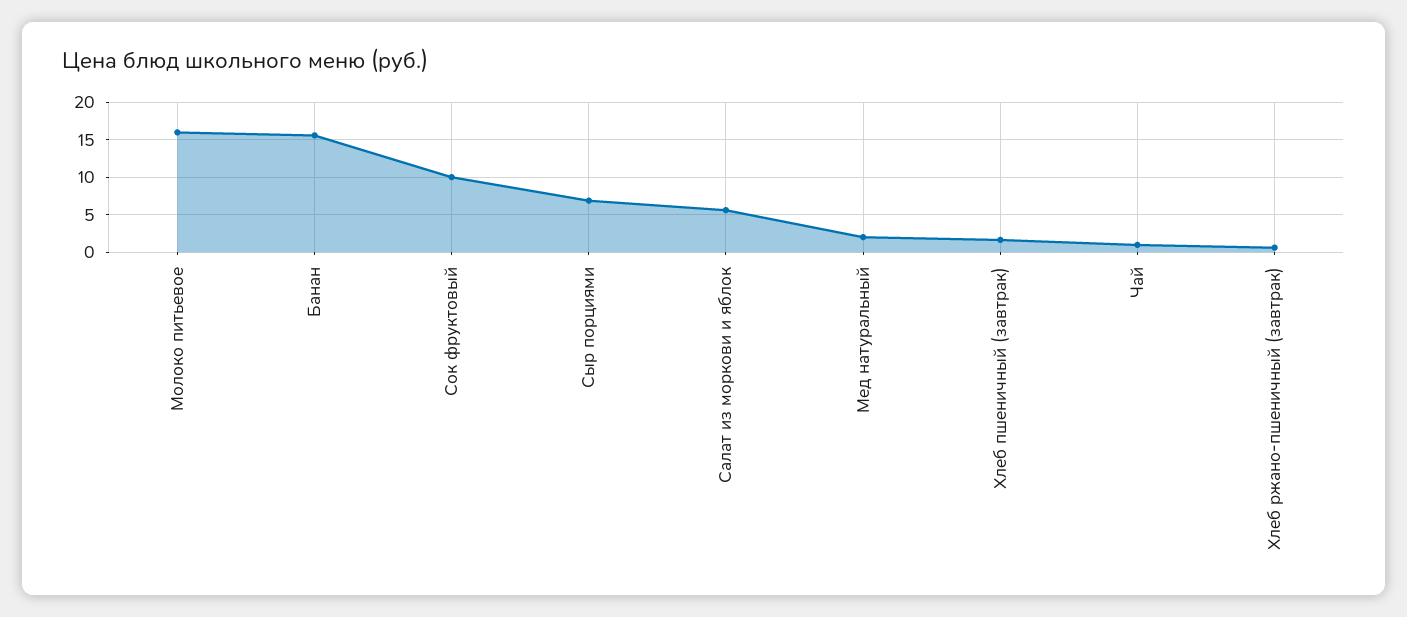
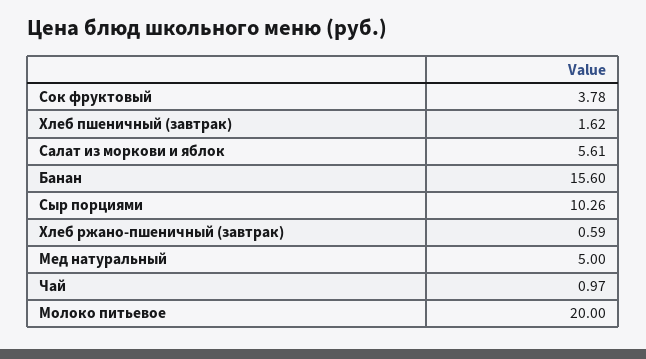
  {
-   "Молоко питьевое": 16,
+   "Молоко питьевое": 20,
    "Банан": 15.6,
-   "Сок фруктовый": 10,
+   "Сок фруктовый": 3.78,
-   "Сыр порциями": 7,
+   "Сыр порциями": 10.26,
    "Салат из моркови и яблок": 5.61,
-   "Мед натуральный": 2,
+   "Мед натуральный": 5,
    "Хлеб пшеничный (завтрак)": 1.62,
    "Чай": 0.97,
    "Хлеб ржано-пшеничный (завтрак)": 0.59
  }

